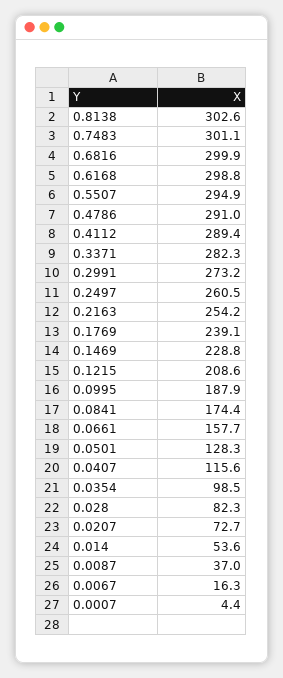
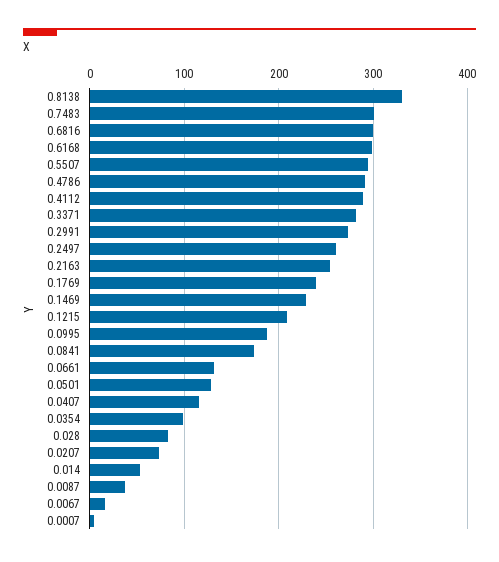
  {
-   "0.8138": 302.6,
+   "0.8138": 330,
    "0.7483": 301.1,
    "0.6816": 299.9,
    "0.6168": 298.8,
    "0.5507": 294.9,
    "0.4786": 291,
    "0.4112": 289.4,
    "0.3371": 282.3,
    "0.2991": 273.2,
    "0.2497": 260.5,
    "0.2163": 254.2,
    "0.1769": 239.1,
    "0.1469": 228.8,
    "0.1215": 208.6,
    "0.0995": 187.9,
    "0.0841": 174.4,
-   "0.0661": 157.7,
+   "0.0661": 130,
    "0.0501": 128.3,
    "0.0407": 115.6,
    "0.0354": 98.5,
    "0.028": 82.3,
    "0.0207": 72.7,
    "0.014": 53.6,
    "0.0087": 37,
    "0.0067": 16.3,
    "0.0007": 4.4
  }

